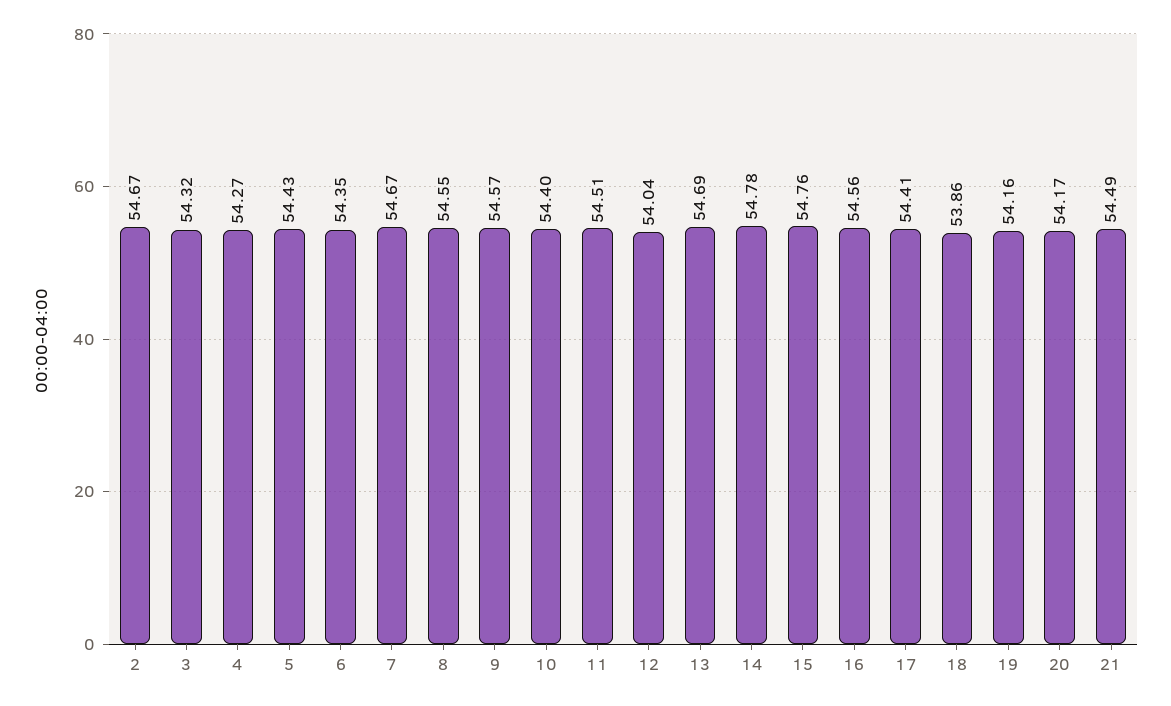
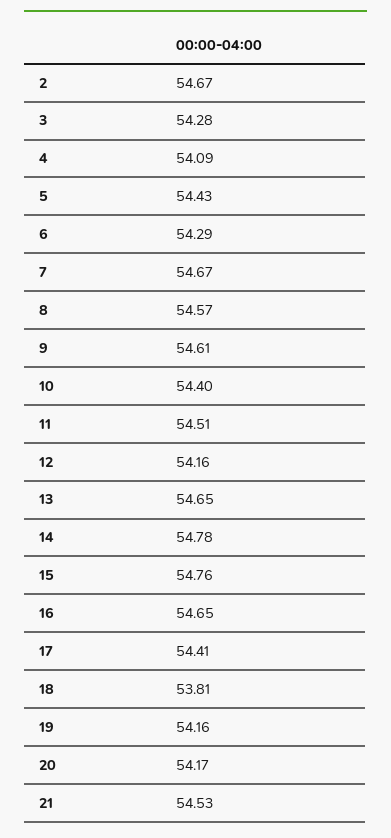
  {
    "2": 54.67,
-   "3": 54.32,
+   "3": 54.28,
-   "4": 54.27,
+   "4": 54.09,
    "5": 54.43,
-   "6": 54.35,
+   "6": 54.29,
    "7": 54.67,
-   "8": 54.55,
+   "8": 54.57,
-   "9": 54.57,
+   "9": 54.61,
    "10": 54.4,
    "11": 54.51,
-   "12": 54.04,
+   "12": 54.16,
-   "13": 54.69,
+   "13": 54.65,
    "14": 54.78,
    "15": 54.76,
-   "16": 54.56,
+   "16": 54.65,
    "17": 54.41,
-   "18": 53.86,
+   "18": 53.81,
    "19": 54.16,
    "20": 54.17,
-   "21": 54.49
+   "21": 54.53
  }

